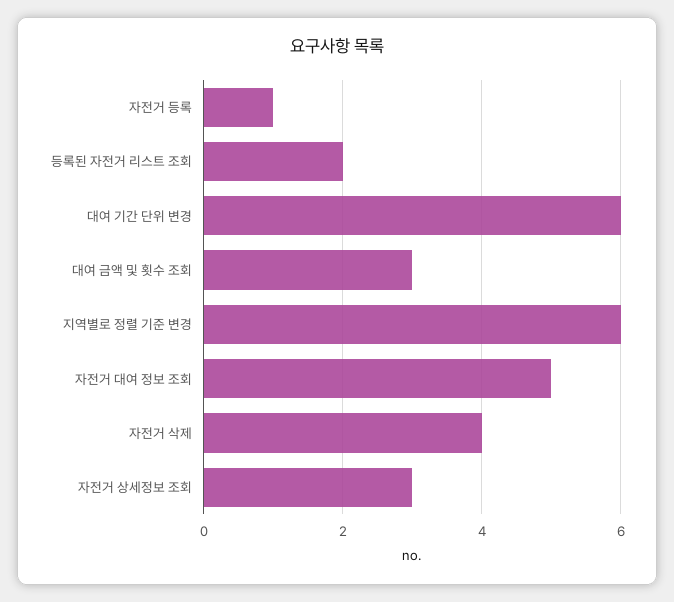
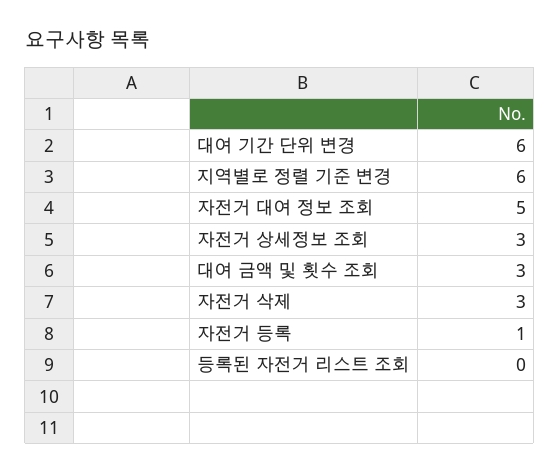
  {
    "자전거 등록": 1,
-   "등록된 자전거 리스트 조회": 2,
+   "등록된 자전거 리스트 조회": 0,
    "대여 기간 단위 변경": 6,
    "대여 금액 및 횟수 조회": 3,
    "지역별로 정렬 기준 변경": 6,
    "자전거 대여 정보 조회": 5,
-   "자전거 삭제": 4,
+   "자전거 삭제": 3,
    "자전거 상세정보 조회": 3
  }

